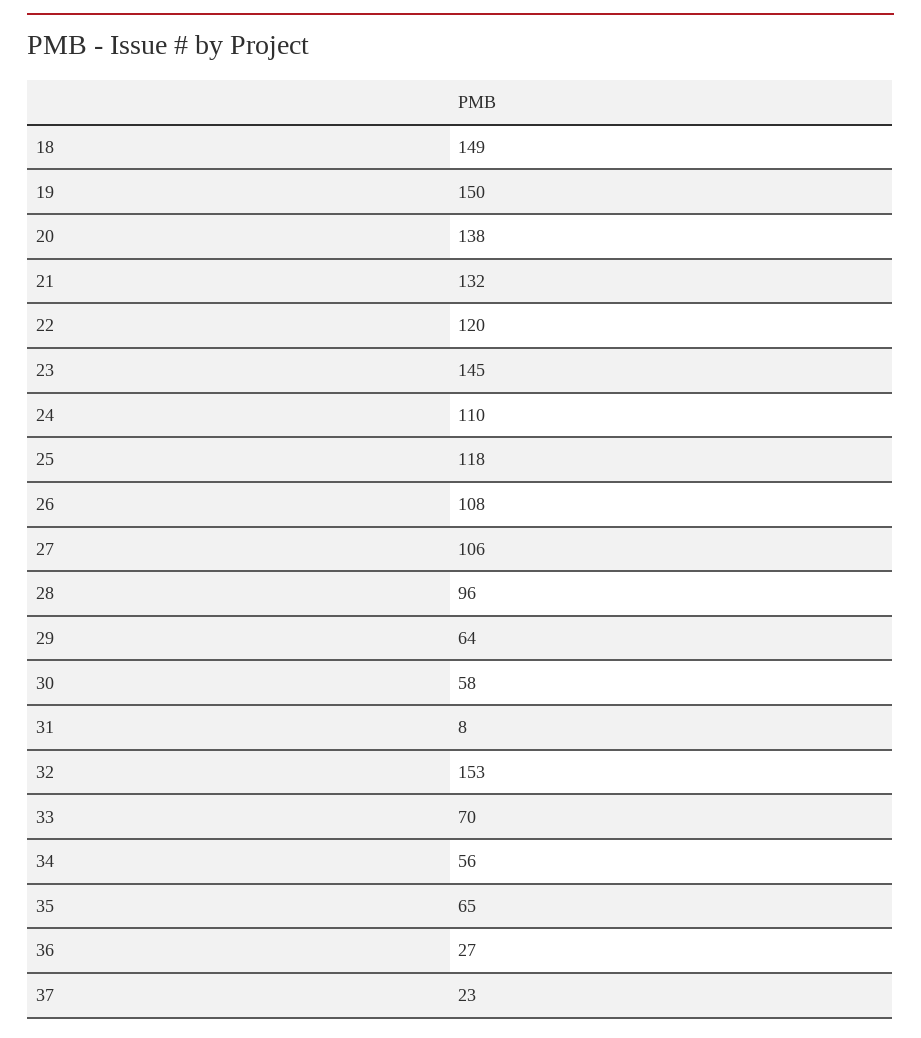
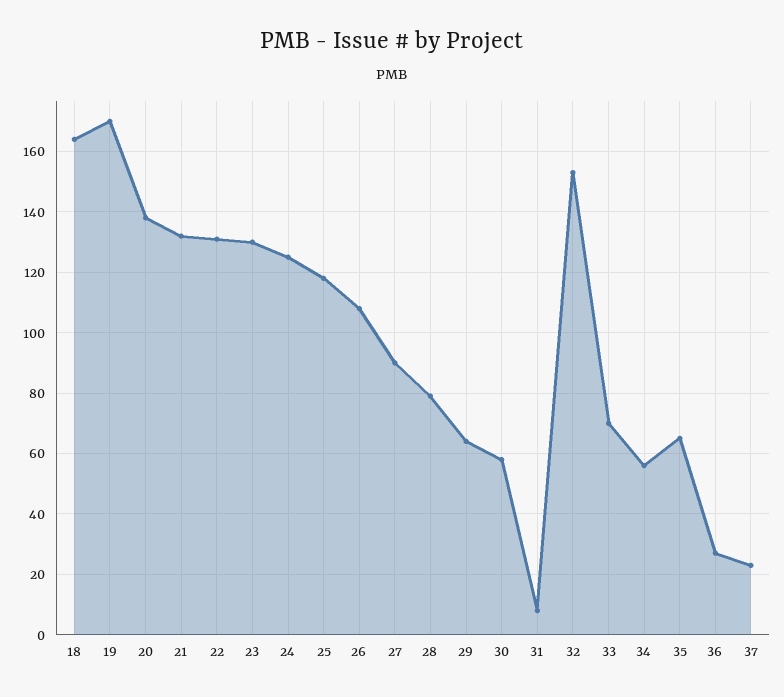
  {
-   "18": 149,
+   "18": 165,
-   "19": 150,
+   "19": 170,
    "20": 138,
    "21": 132,
-   "22": 120,
+   "22": 130,
-   "23": 145,
+   "23": 130,
-   "24": 110,
+   "24": 125,
    "25": 118,
    "26": 108,
-   "27": 106,
+   "27": 90,
-   "28": 96,
+   "28": 80,
    "29": 64,
    "30": 58,
    "31": 8,
    "32": 153,
    "33": 70,
    "34": 56,
    "35": 65,
    "36": 27,
    "37": 23
  }

